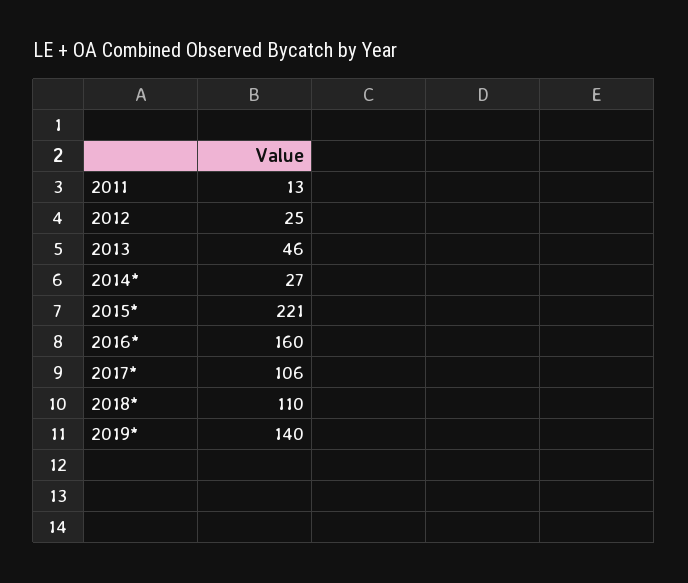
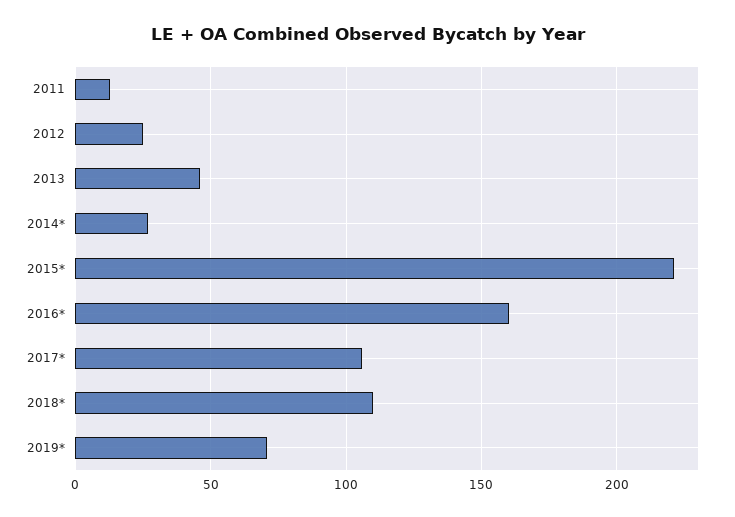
  {
    "2011": 13,
    "2012": 25,
    "2013": 46,
    "2014*": 27,
    "2015*": 221,
    "2016*": 160,
    "2017*": 106,
    "2018*": 110,
-   "2019*": 140
+   "2019*": 70
  }

